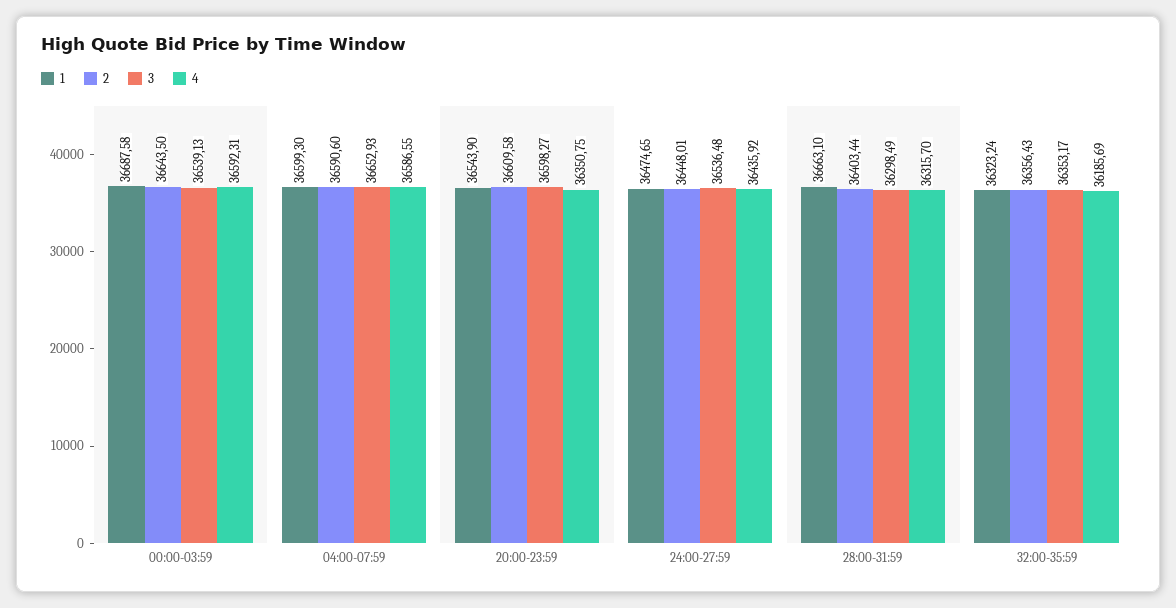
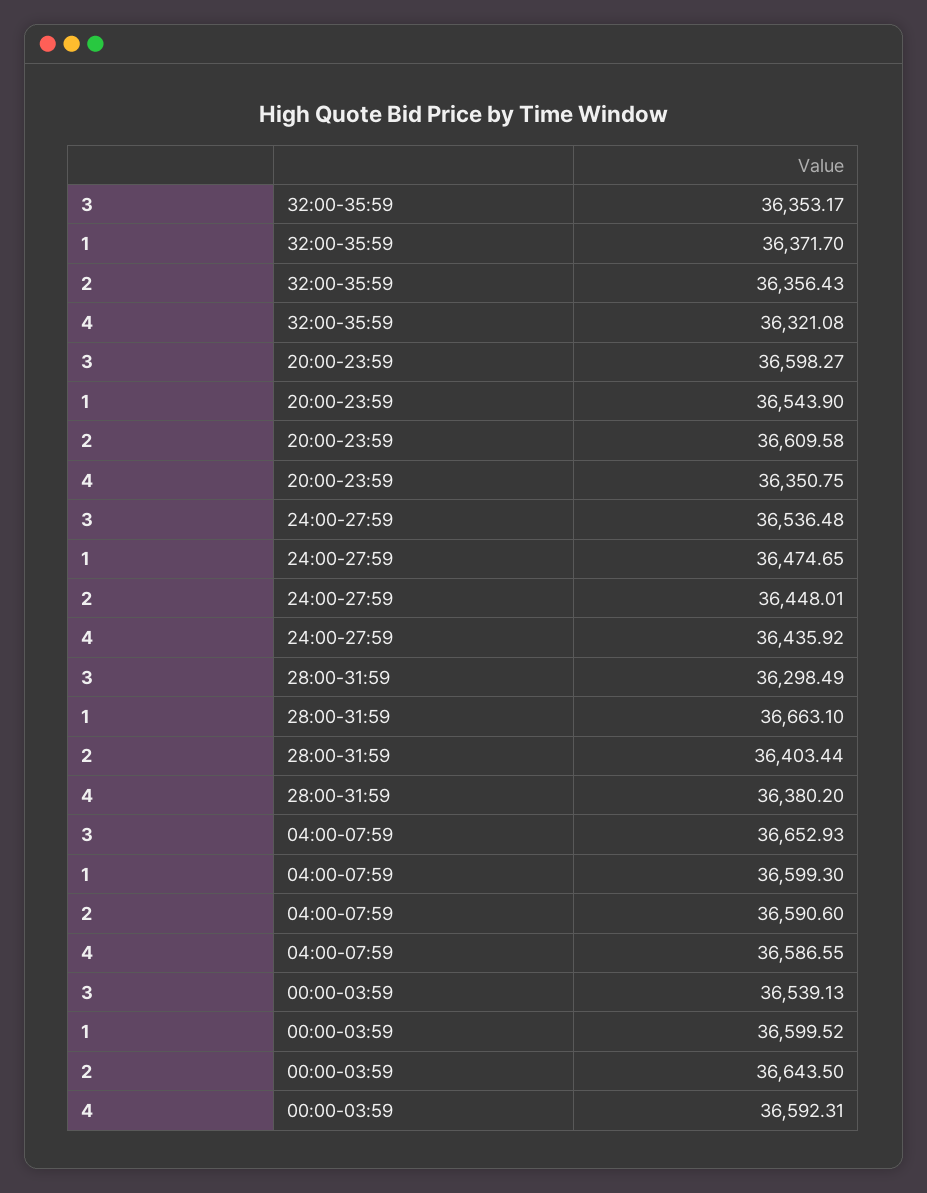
  {
    "1": {
-     "00:00-03:59": 36687.58,
+     "00:00-03:59": 36599.52,
      "04:00-07:59": 36599.3,
      "20:00-23:59": 36543.9,
      "24:00-27:59": 36474.65,
      "28:00-31:59": 36663.1,
-     "32:00-35:59": 36323.24
+     "32:00-35:59": 36371.7
    },
    "2": {
      "00:00-03:59": 36643.5,
      "04:00-07:59": 36590.6,
      "20:00-23:59": 36609.58,
      "24:00-27:59": 36448.01,
      "28:00-31:59": 36403.44,
      "32:00-35:59": 36356.43
    },
    "3": {
      "00:00-03:59": 36539.13,
      "04:00-07:59": 36652.93,
      "20:00-23:59": 36598.27,
      "24:00-27:59": 36536.48,
      "28:00-31:59": 36298.49,
      "32:00-35:59": 36353.17
    },
    "4": {
      "00:00-03:59": 36592.31,
      "04:00-07:59": 36586.55,
      "20:00-23:59": 36350.75,
      "24:00-27:59": 36435.92,
-     "28:00-31:59": 36315.7,
+     "28:00-31:59": 36380.2,
-     "32:00-35:59": 36185.69
+     "32:00-35:59": 36321.08
    }
  }

